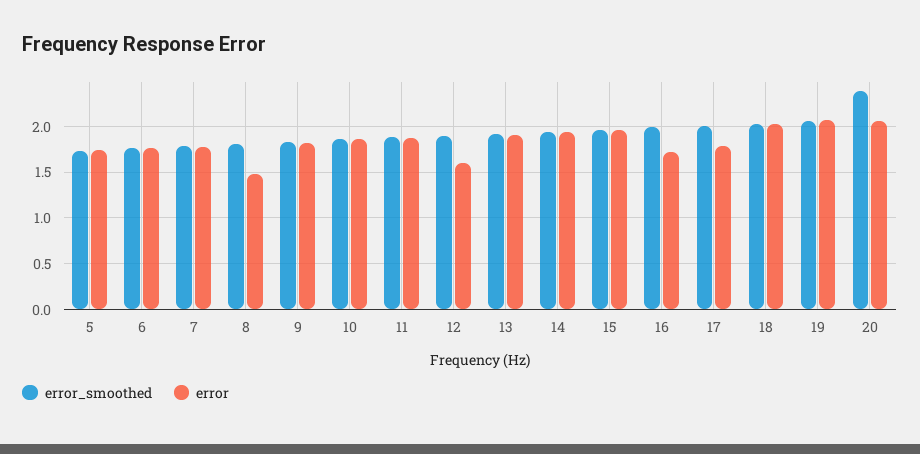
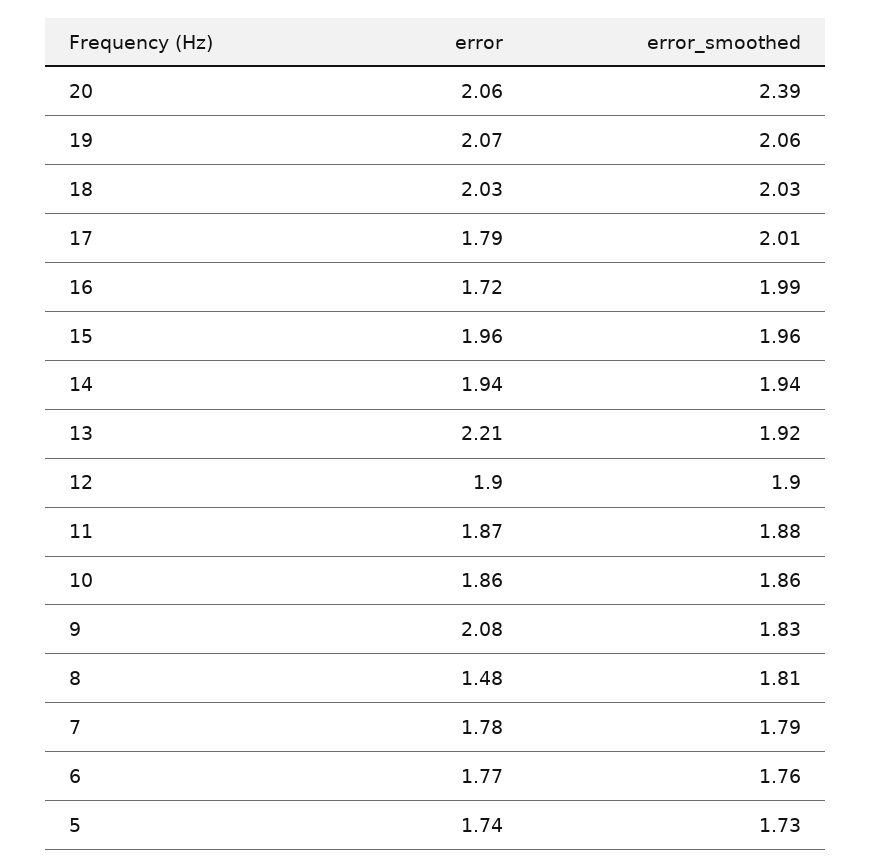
  {
    "error_smoothed": {
      "5": 1.73,
      "6": 1.76,
      "7": 1.79,
      "8": 1.81,
      "9": 1.83,
      "10": 1.86,
      "11": 1.88,
      "12": 1.9,
      "13": 1.92,
      "14": 1.94,
      "15": 1.96,
      "16": 1.99,
      "17": 2.01,
      "18": 2.03,
      "19": 2.06,
      "20": 2.39
    },
    "error": {
      "5": 1.74,
      "6": 1.77,
      "7": 1.78,
      "8": 1.48,
-     "9": 1.8,
+     "9": 2.08,
      "10": 1.86,
      "11": 1.87,
-     "12": 1.6,
+     "12": 1.9,
-     "13": 1.9,
+     "13": 2.21,
      "14": 1.94,
      "15": 1.96,
      "16": 1.72,
      "17": 1.79,
      "18": 2.03,
      "19": 2.07,
      "20": 2.06
    }
  }

